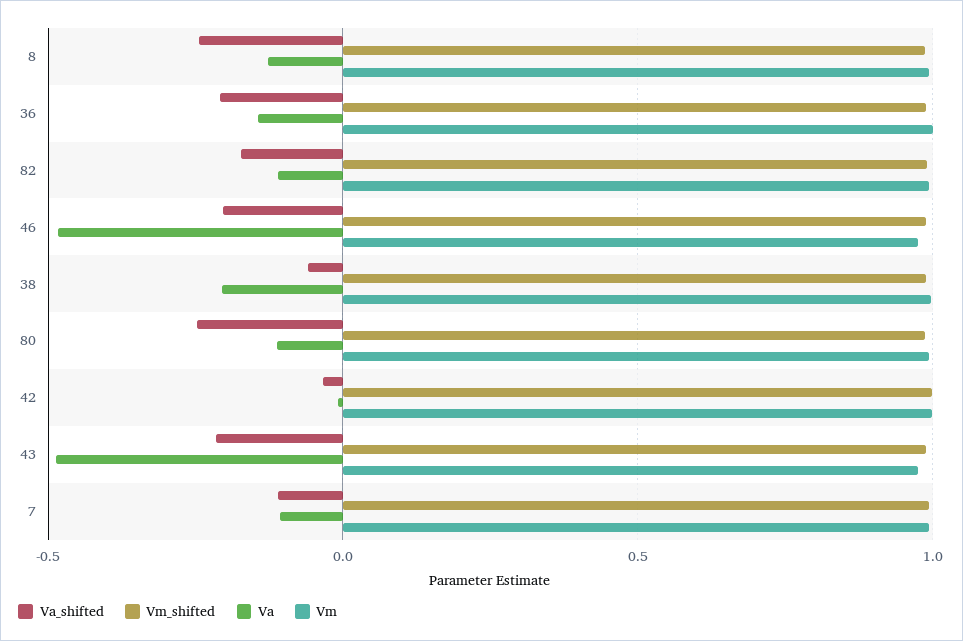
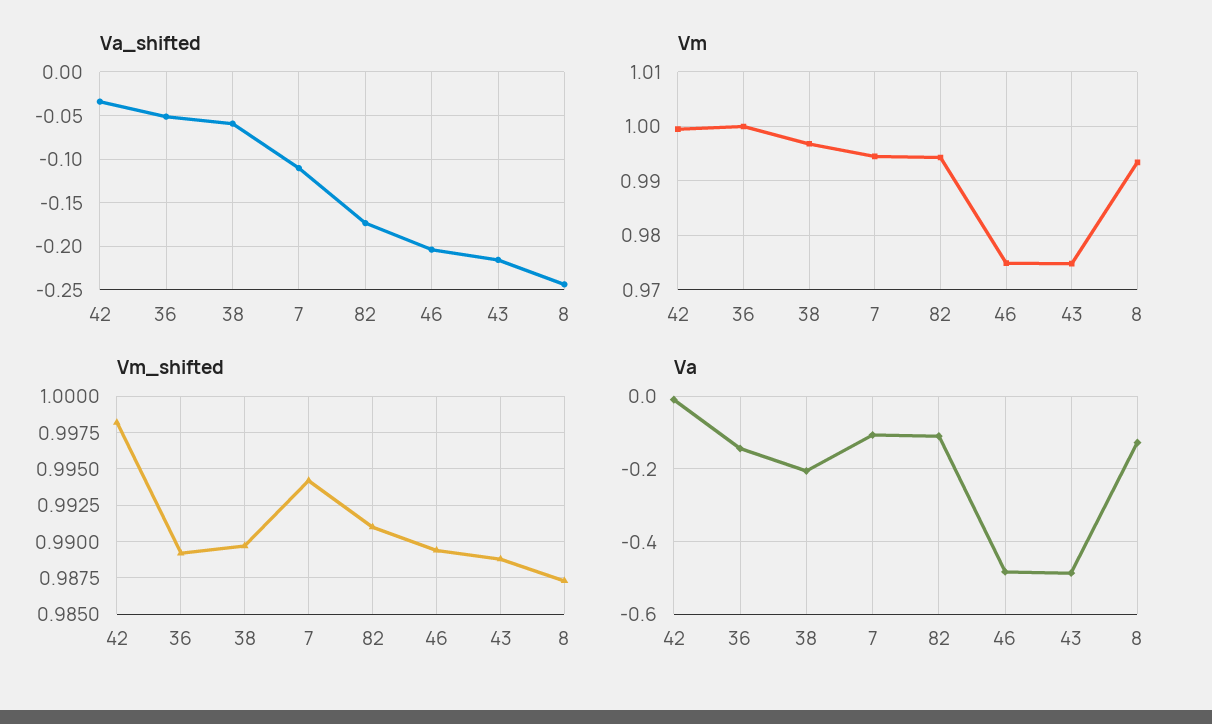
  {
    "Va_shifted": {
      "8": -0.24,
-     "36": -0.2,
+     "36": -0.05,
      "82": -0.17,
      "46": -0.2,
      "38": -0.06,
-     "80": -0.25,
      "42": -0.03,
      "43": -0.22,
      "7": -0.11
    },
    "Vm_shifted": {
      "8": 0.9875,
      "36": 0.989,
      "82": 0.991,
      "46": 0.9895,
      "38": 0.9895,
-     "80": 1,
      "42": 0.998,
      "43": 0.989,
      "7": 0.994
    },
    "Va": {
      "8": -0.12,
      "36": -0.14,
      "82": -0.1,
      "46": -0.48,
      "38": -0.2,
-     "80": -0.1,
      "42": 0,
      "43": -0.48,
      "7": -0.1
    },
    "Vm": {
      "8": 0.994,
      "36": 1,
      "82": 0.994,
      "46": 0.974,
      "38": 0.996,
-     "80": 1,
      "42": 1,
      "43": 0.974,
      "7": 0.994
    }
  }

